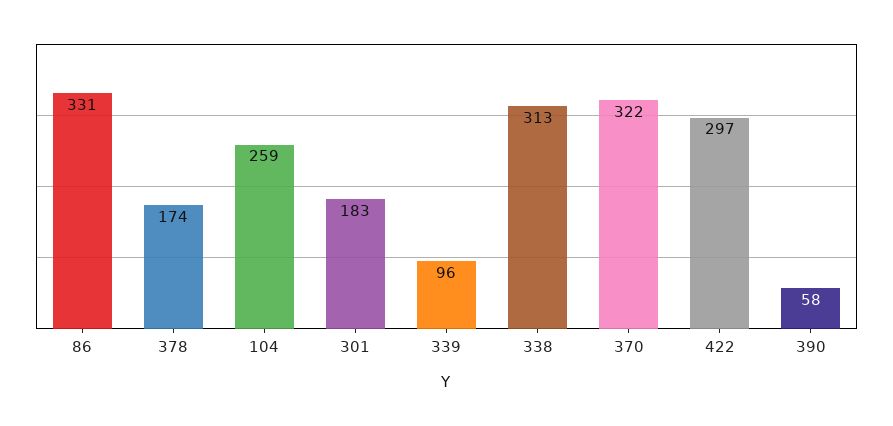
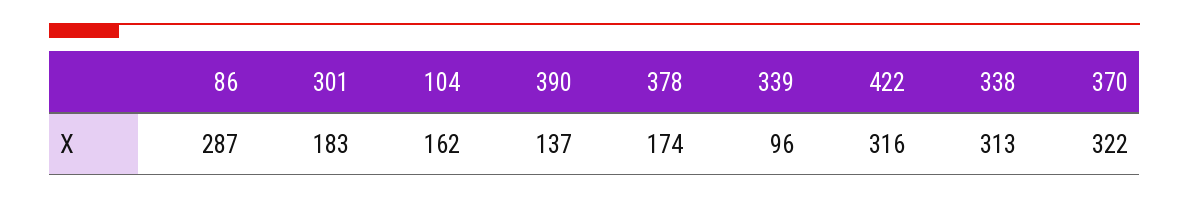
  {
-   "86": 331,
+   "86": 287,
    "378": 174,
-   "104": 259,
+   "104": 162,
    "301": 183,
    "339": 96,
    "338": 313,
    "370": 322,
-   "422": 297,
+   "422": 316,
-   "390": 58
+   "390": 137
  }

